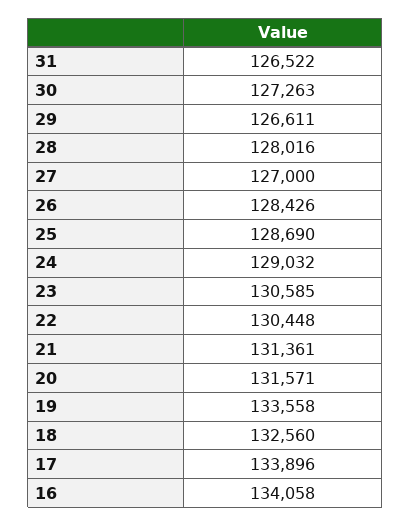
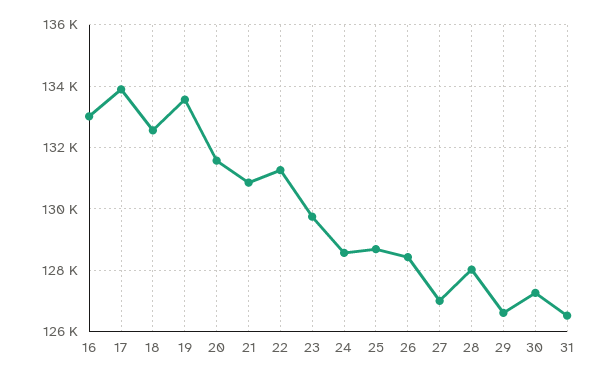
  {
    "31": 126522,
    "30": 127263,
    "29": 126611,
    "28": 128016,
    "27": 127000,
    "26": 128426,
    "25": 128690,
-   "24": 129032,
+   "24": 128600,
-   "23": 130585,
+   "23": 129800,
-   "22": 130448,
+   "22": 131200,
-   "21": 131361,
+   "21": 130800,
    "20": 131571,
    "19": 133558,
    "18": 132560,
    "17": 133896,
-   "16": 134058
+   "16": 133000
  }

